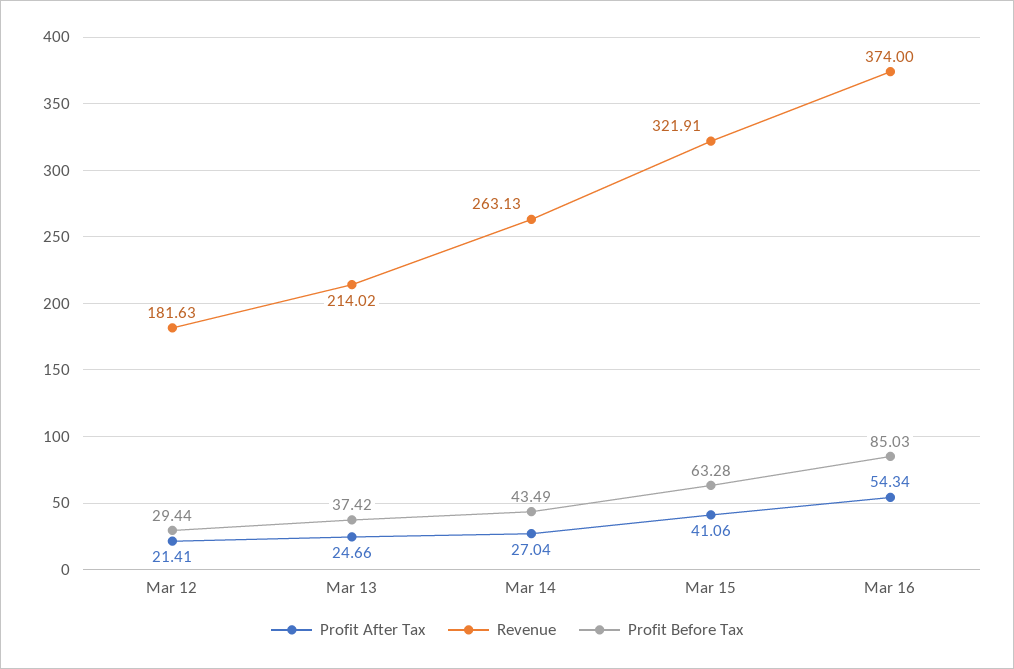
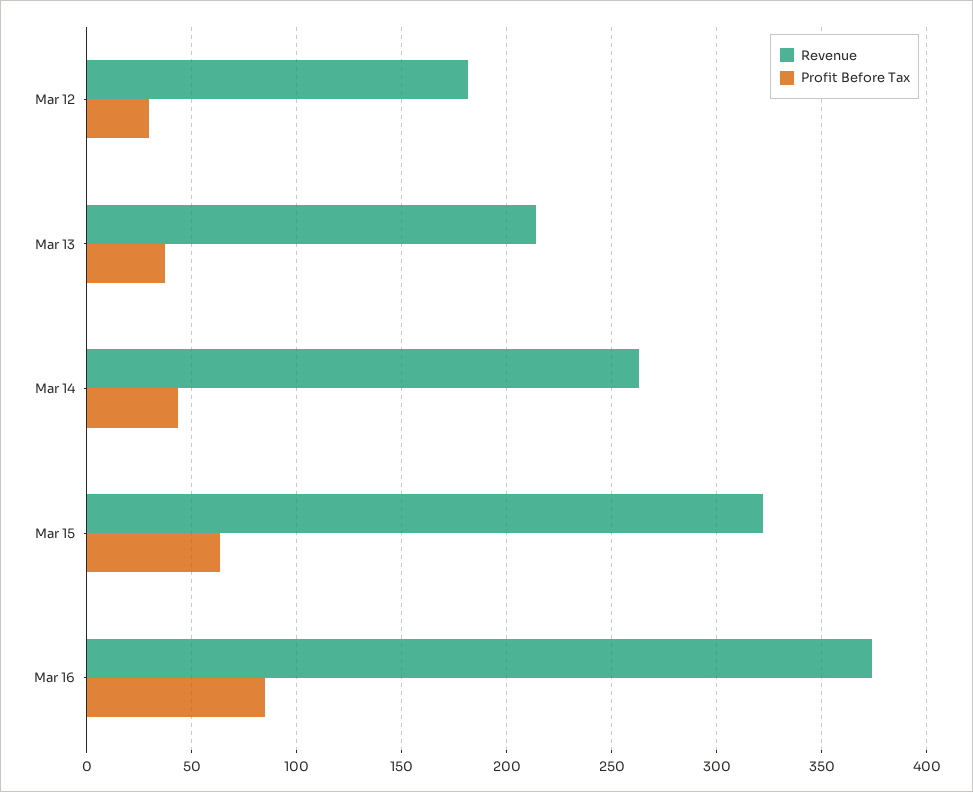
  {
-   "Profit After Tax": {
-     "Mar 12": 21.41,
-     "Mar 13": 24.66,
-     "Mar 14": 27.04,
-     "Mar 15": 41.06,
-     "Mar 16": 54.34
-   },
    "Revenue": {
      "Mar 12": 181.63,
      "Mar 13": 214.02,
      "Mar 14": 263.13,
      "Mar 15": 321.91,
      "Mar 16": 374
    },
    "Profit Before Tax": {
      "Mar 12": 29.44,
      "Mar 13": 37.42,
      "Mar 14": 43.49,
      "Mar 15": 63.28,
      "Mar 16": 85.03
    }
  }

